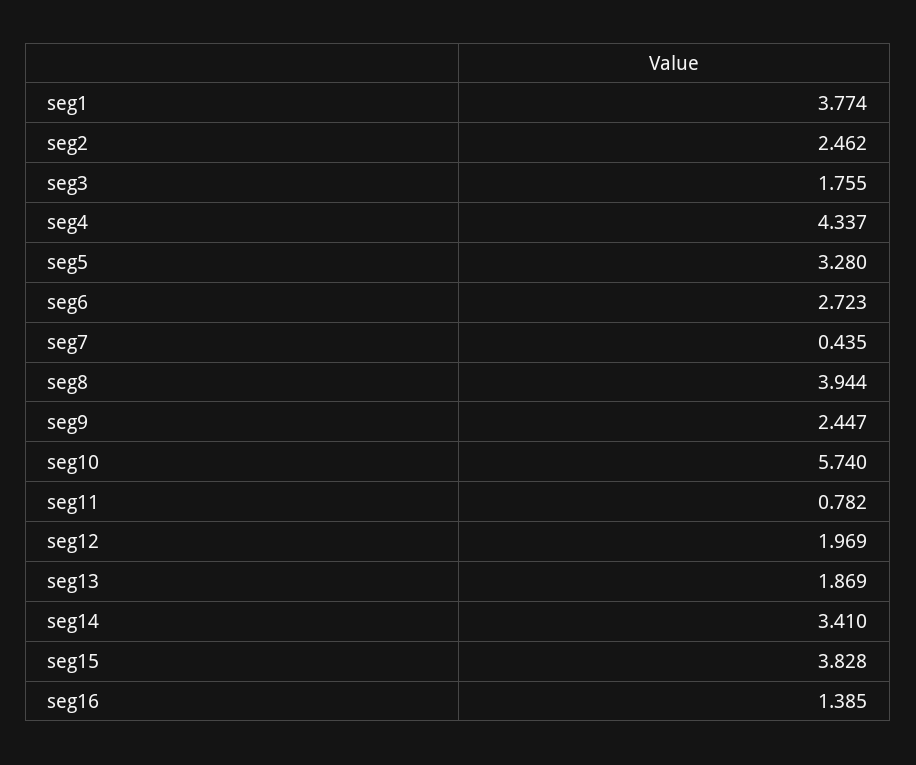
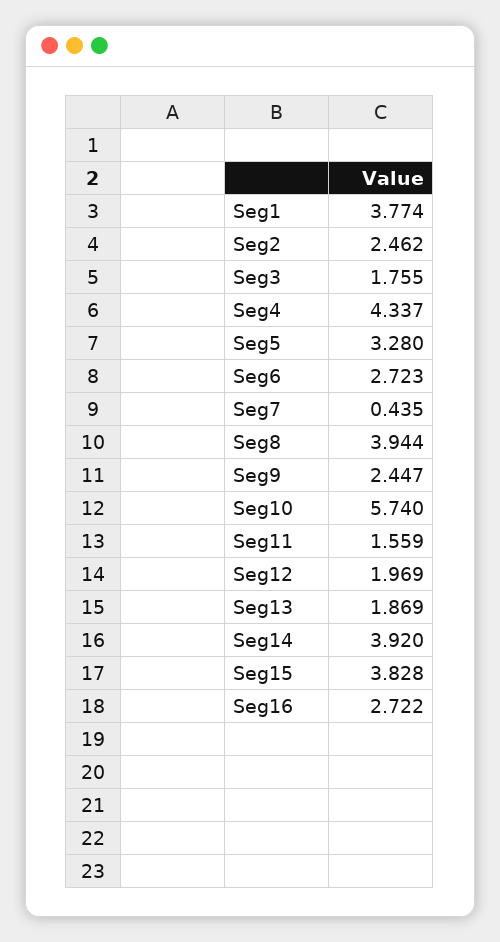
  {
    "seg1": 3.774,
    "seg2": 2.462,
    "seg3": 1.755,
    "seg4": 4.337,
    "seg5": 3.28,
    "seg6": 2.723,
    "seg7": 0.435,
    "seg8": 3.944,
    "seg9": 2.447,
    "seg10": 5.74,
-   "seg11": 0.782,
+   "seg11": 1.559,
    "seg12": 1.969,
    "seg13": 1.869,
-   "seg14": 3.41,
+   "seg14": 3.92,
    "seg15": 3.828,
-   "seg16": 1.385
+   "seg16": 2.722
  }

